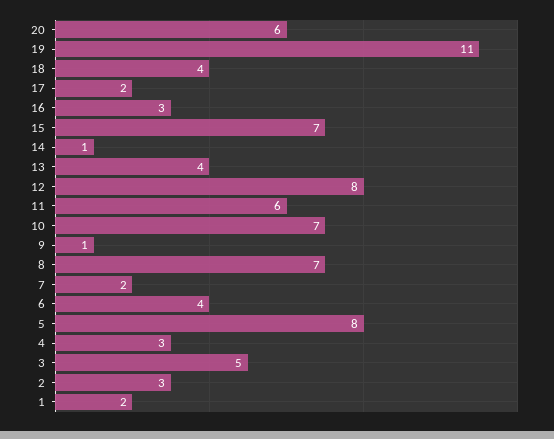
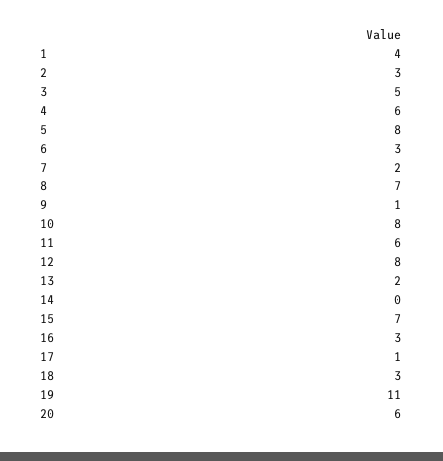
  {
    "20": 6,
    "19": 11,
-   "18": 4,
+   "18": 3,
-   "17": 2,
+   "17": 1,
    "16": 3,
    "15": 7,
-   "14": 1,
+   "14": 0,
-   "13": 4,
+   "13": 2,
    "12": 8,
    "11": 6,
-   "10": 7,
+   "10": 8,
    "9": 1,
    "8": 7,
    "7": 2,
-   "6": 4,
+   "6": 3,
    "5": 8,
-   "4": 3,
+   "4": 6,
    "3": 5,
    "2": 3,
-   "1": 2
+   "1": 4
  }

